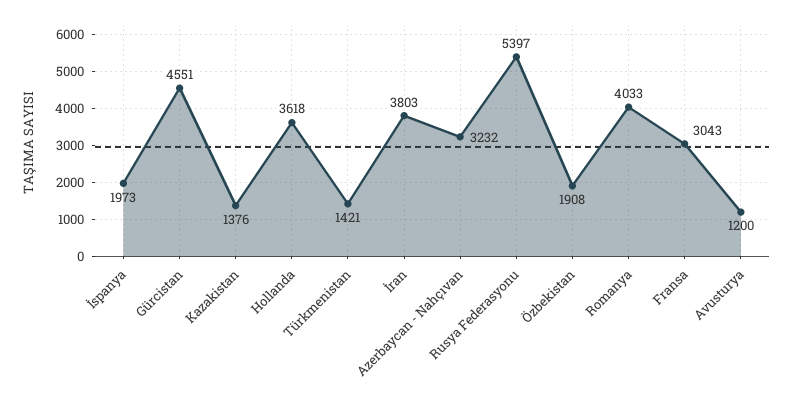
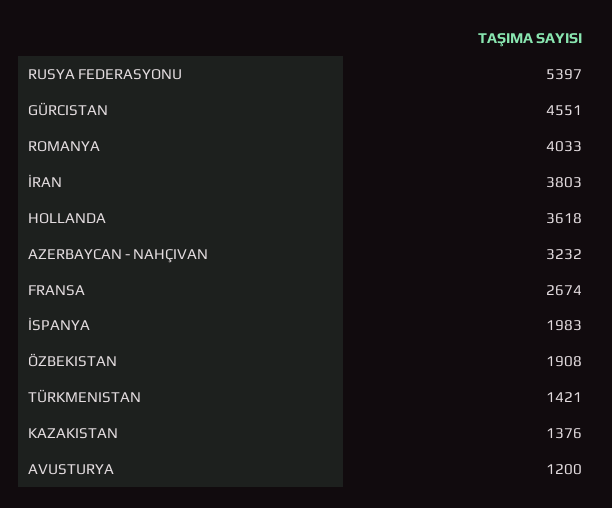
  {
-   "İspanya": 1973,
+   "İspanya": 1983,
    "Gürcistan": 4551,
    "Kazakistan": 1376,
    "Hollanda": 3618,
    "Türkmenistan": 1421,
    "İran": 3803,
    "Azerbaycan - Nahçıvan": 3232,
    "Rusya Federasyonu": 5397,
    "Özbekistan": 1908,
    "Romanya": 4033,
-   "Fransa": 3043,
+   "Fransa": 2674,
    "Avusturya": 1200
  }

